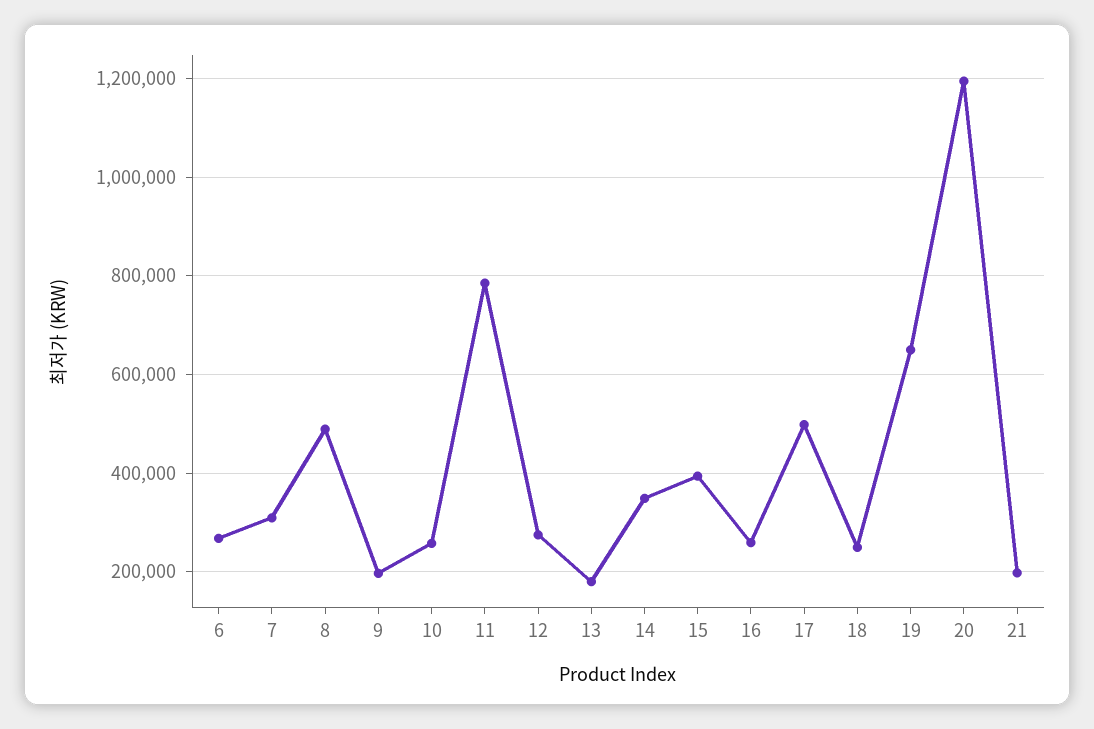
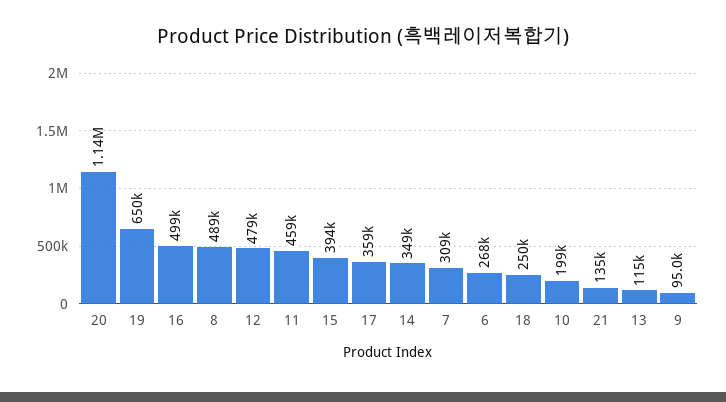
  {
    "6": 268000,
    "7": 309000,
    "8": 489000,
-   "9": 200000,
+   "9": 95000,
-   "10": 260000,
+   "10": 199000,
-   "11": 780000,
+   "11": 459000,
-   "12": 280000,
+   "12": 479000,
-   "13": 180000,
+   "13": 115000,
    "14": 349000,
    "15": 394000,
-   "16": 260000,
+   "16": 499000,
-   "17": 500000,
+   "17": 359000,
    "18": 250000,
    "19": 650000,
-   "20": 1200000,
+   "20": 1140000,
-   "21": 200000
+   "21": 135000
  }

